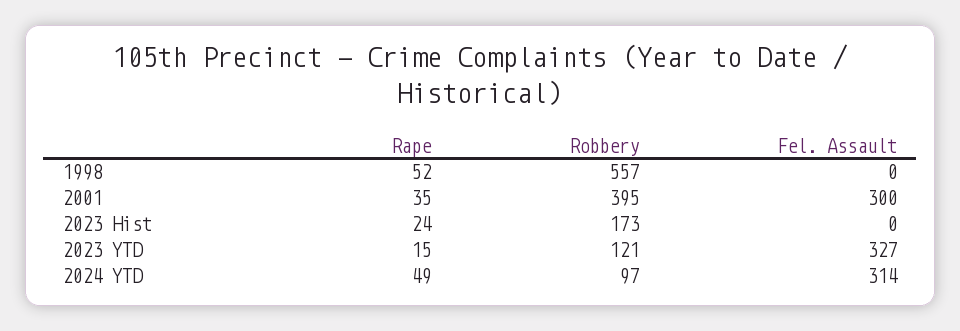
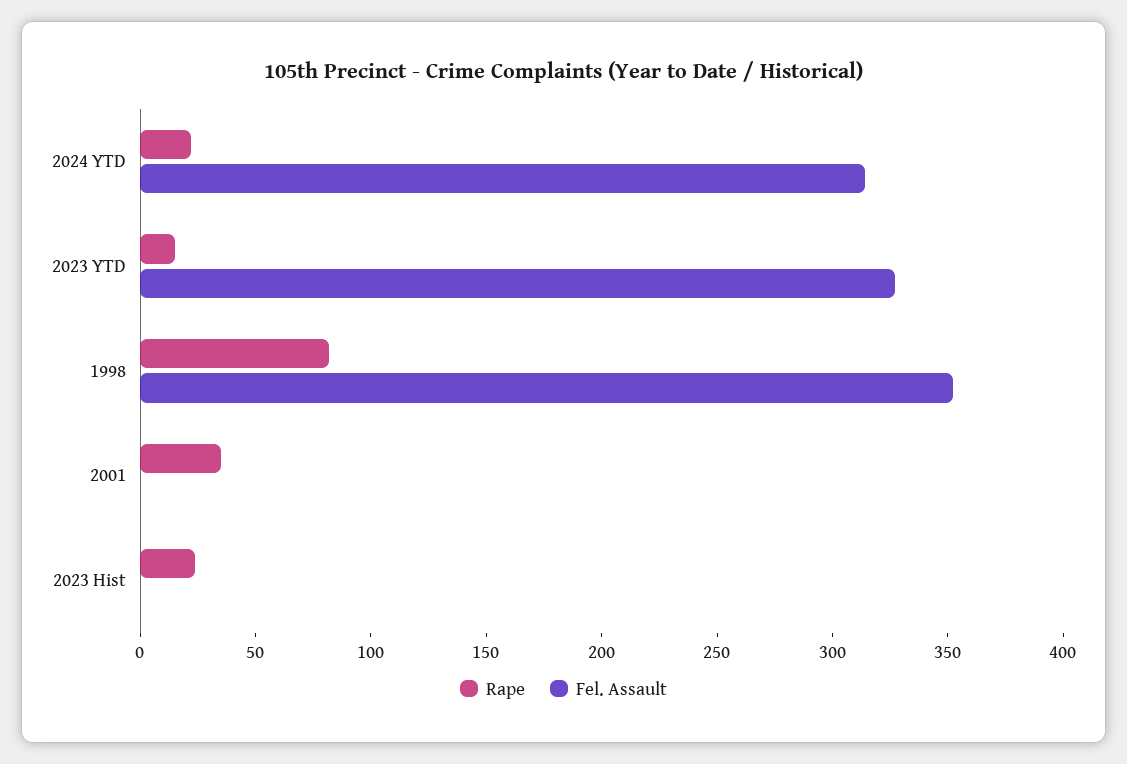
  {
    "Rape": {
-     "1998": 52,
+     "1998": 80,
      "2001": 35,
      "2023 Hist": 24,
      "2023 YTD": 15,
-     "2024 YTD": 49
+     "2024 YTD": 20
    },
-   "Robbery": {
-     "1998": 557,
-     "2001": 395,
-     "2023 Hist": 173,
-     "2023 YTD": 121,
-     "2024 YTD": 97
-   },
    "Fel. Assault": {
-     "1998": 0,
+     "1998": 350,
-     "2001": 300,
+     "2001": 0,
      "2023 Hist": 0,
      "2023 YTD": 327,
      "2024 YTD": 314
    }
  }

